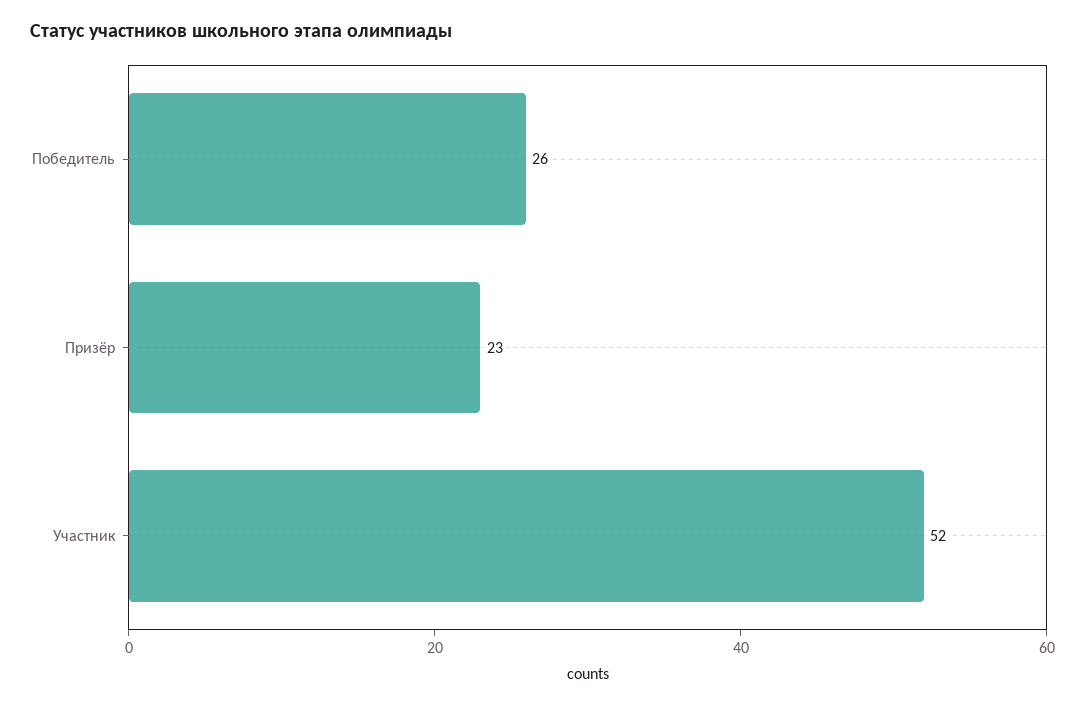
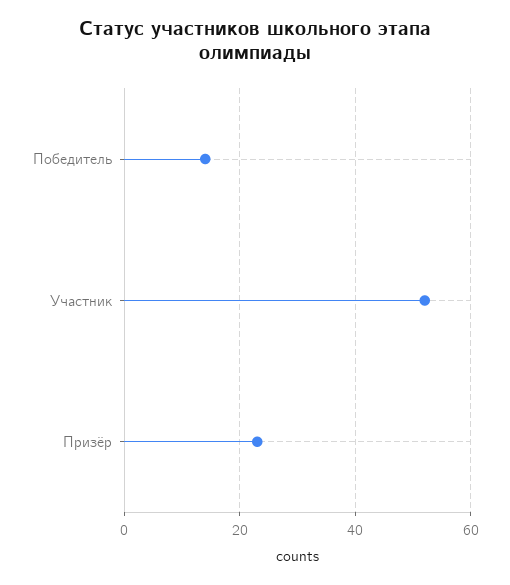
  {
-   "Победитель": 26,
+   "Победитель": 15,
    "Призёр": 23,
    "Участник": 52
  }

